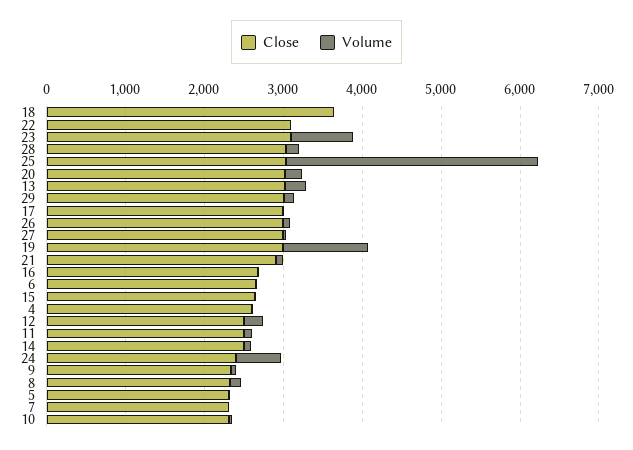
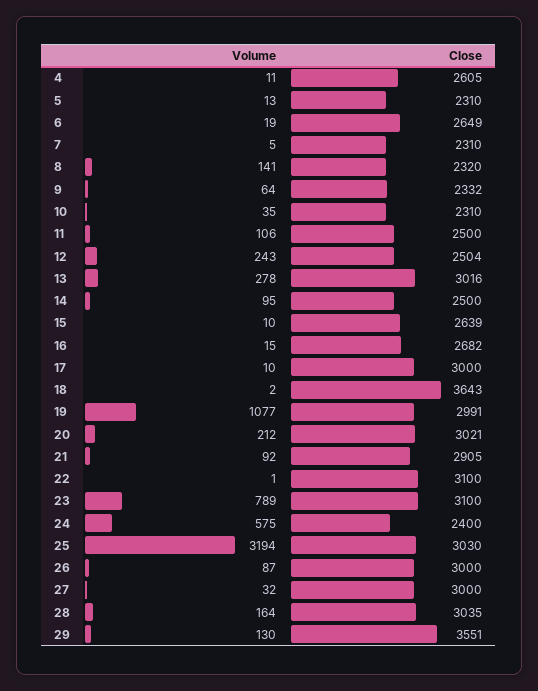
  {
    "Close": {
      "18": 3643,
      "22": 3100,
      "23": 3100,
      "28": 3035,
      "25": 3030,
      "20": 3021,
      "13": 3016,
-     "29": 3000,
+     "29": 3551,
      "17": 3000,
      "26": 3000,
      "27": 3000,
      "19": 2991,
      "21": 2905,
      "16": 2682,
      "6": 2649,
      "15": 2639,
      "4": 2605,
      "12": 2504,
      "11": 2500,
      "14": 2500,
      "24": 2400,
      "9": 2332,
      "8": 2320,
      "5": 2310,
      "7": 2310,
      "10": 2310
    },
    "Volume": {
      "18": 2,
      "22": 1,
      "23": 789,
      "28": 164,
      "25": 3194,
      "20": 212,
      "13": 278,
      "29": 130,
      "17": 10,
      "26": 87,
      "27": 32,
      "19": 1077,
      "21": 92,
      "16": 15,
      "6": 19,
      "15": 10,
      "4": 11,
      "12": 243,
      "11": 106,
      "14": 95,
      "24": 575,
      "9": 64,
      "8": 141,
      "5": 13,
      "7": 5,
      "10": 35
    }
  }

